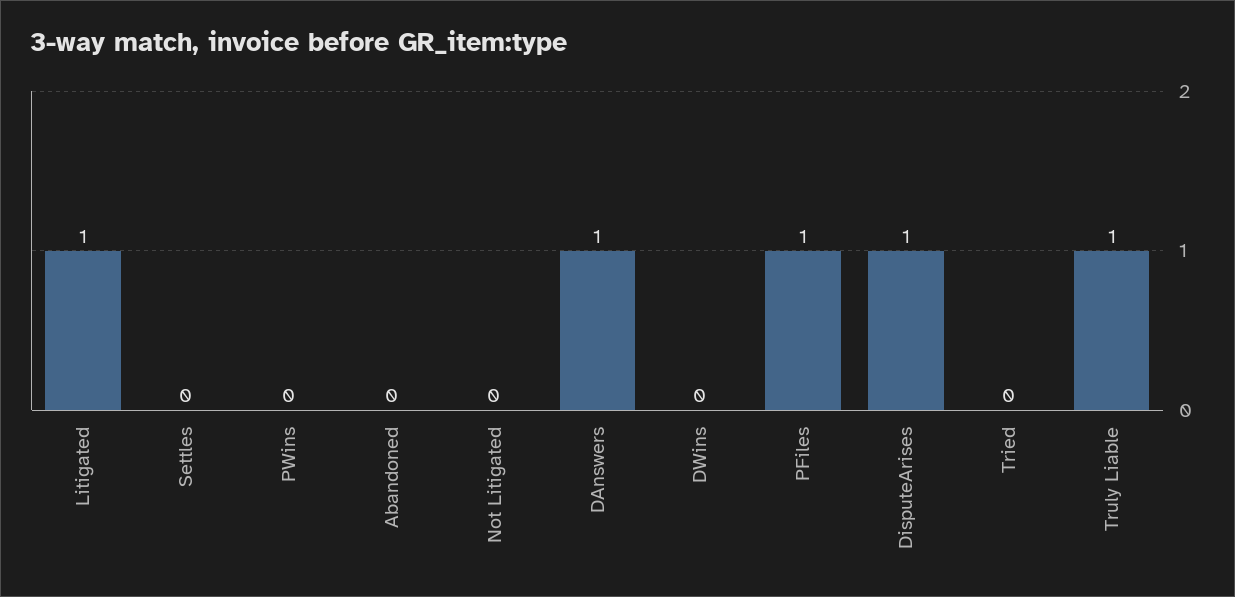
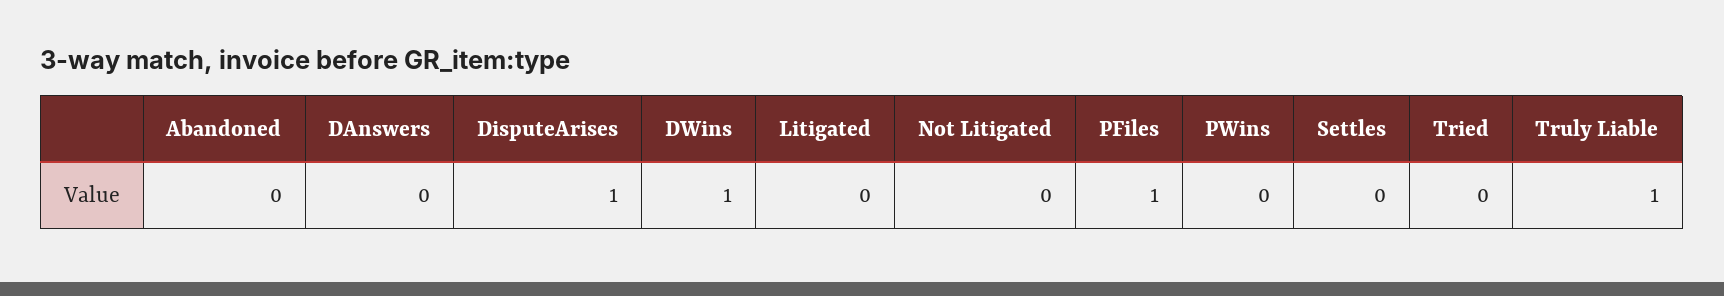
  {
-   "Litigated": 1,
+   "Litigated": 0,
    "Settles": 0,
    "PWins": 0,
    "Abandoned": 0,
    "Not Litigated": 0,
-   "DAnswers": 1,
+   "DAnswers": 0,
-   "DWins": 0,
+   "DWins": 1,
    "PFiles": 1,
    "DisputeArises": 1,
    "Tried": 0,
    "Truly Liable": 1
  }

